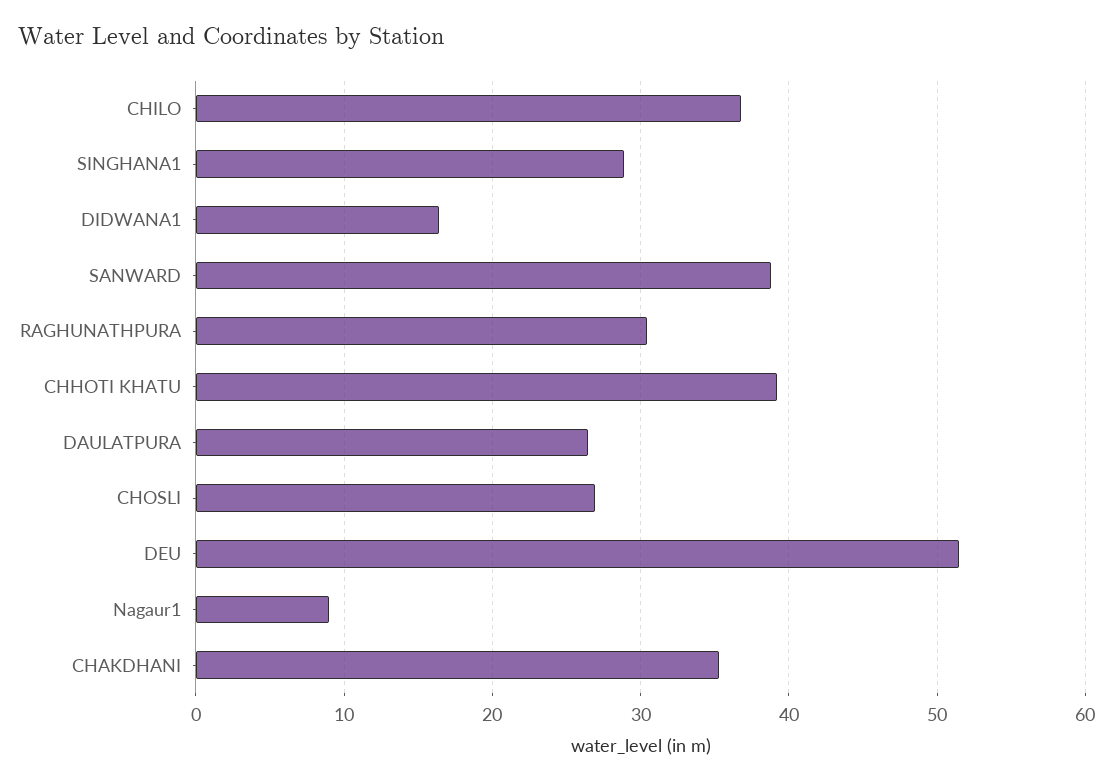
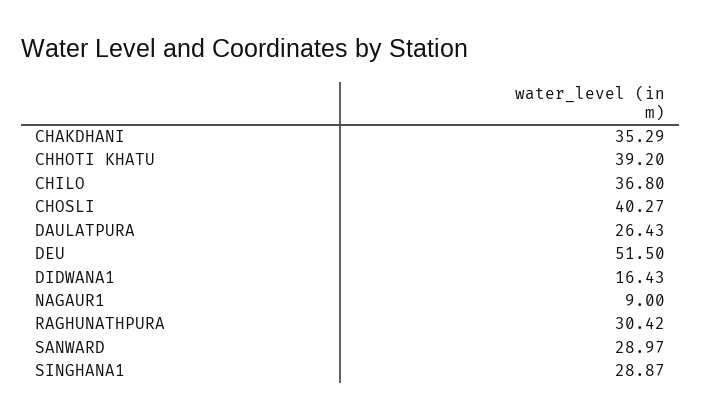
  {
    "CHILO": 36.8,
    "SINGHANA1": 28.87,
    "DIDWANA1": 16.43,
-   "SANWARD": 39,
+   "SANWARD": 28.97,
    "RAGHUNATHPURA": 30.42,
    "CHHOTI KHATU": 39.2,
    "DAULATPURA": 26.43,
-   "CHOSLI": 27,
+   "CHOSLI": 40.27,
    "DEU": 51.5,
    "Nagaur1": 9,
    "CHAKDHANI": 35.29
  }

